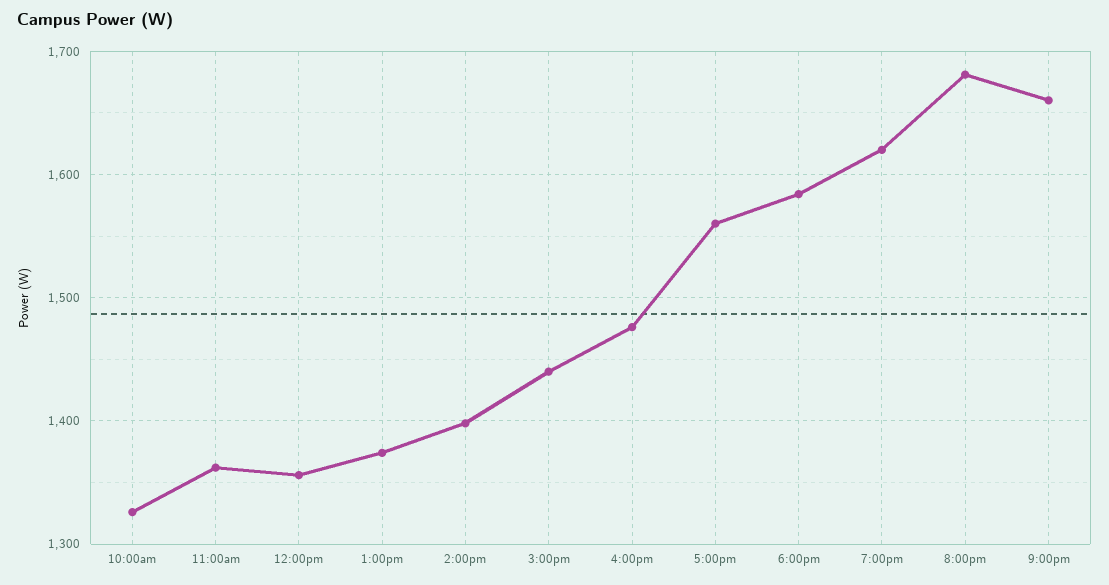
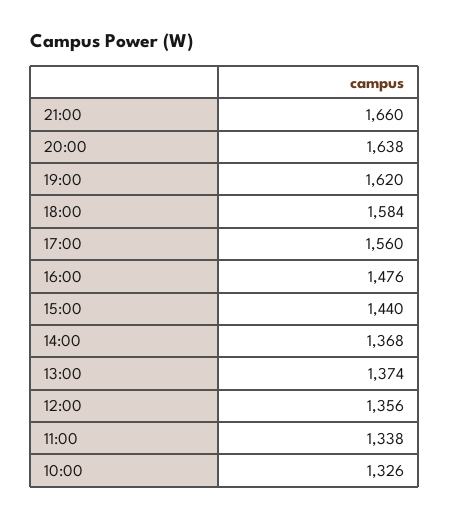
  {
    "10:00am": 1326,
-   "11:00am": 1360,
+   "11:00am": 1338,
    "12:00pm": 1356,
    "1:00pm": 1374,
-   "2:00pm": 1400,
+   "2:00pm": 1368,
    "3:00pm": 1440,
    "4:00pm": 1476,
    "5:00pm": 1560,
    "6:00pm": 1584,
    "7:00pm": 1620,
-   "8:00pm": 1680,
+   "8:00pm": 1638,
    "9:00pm": 1660
  }

